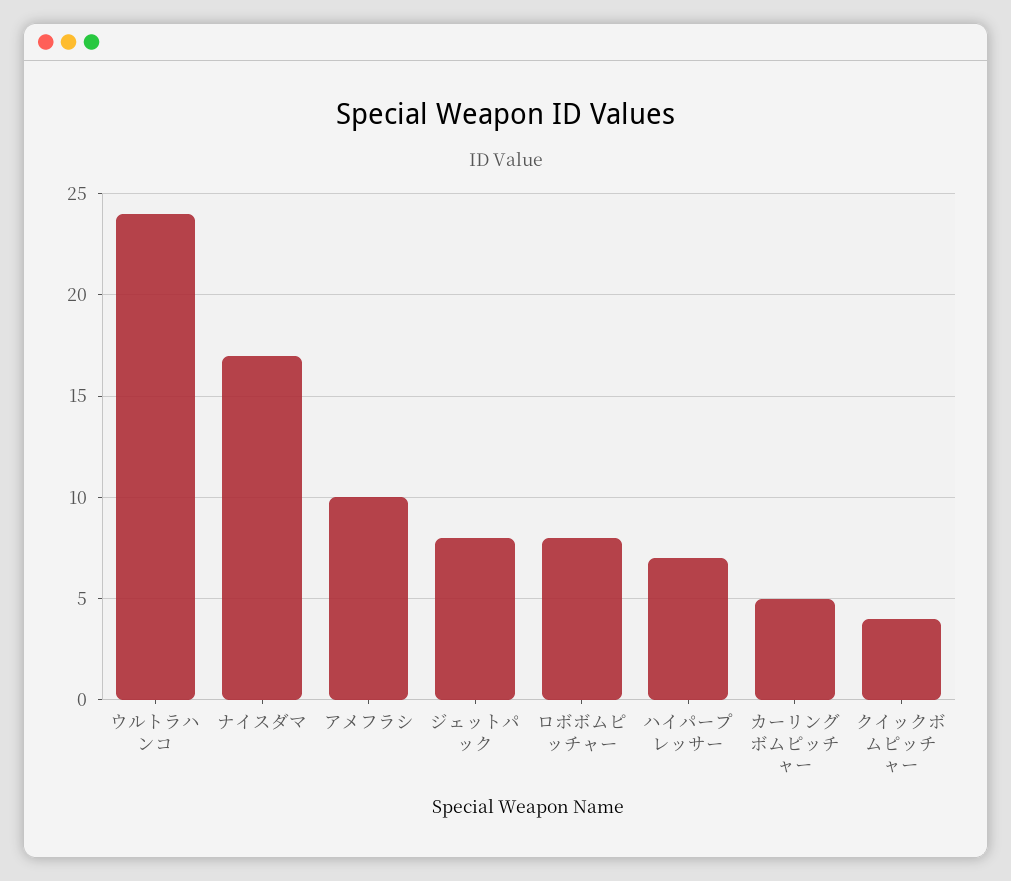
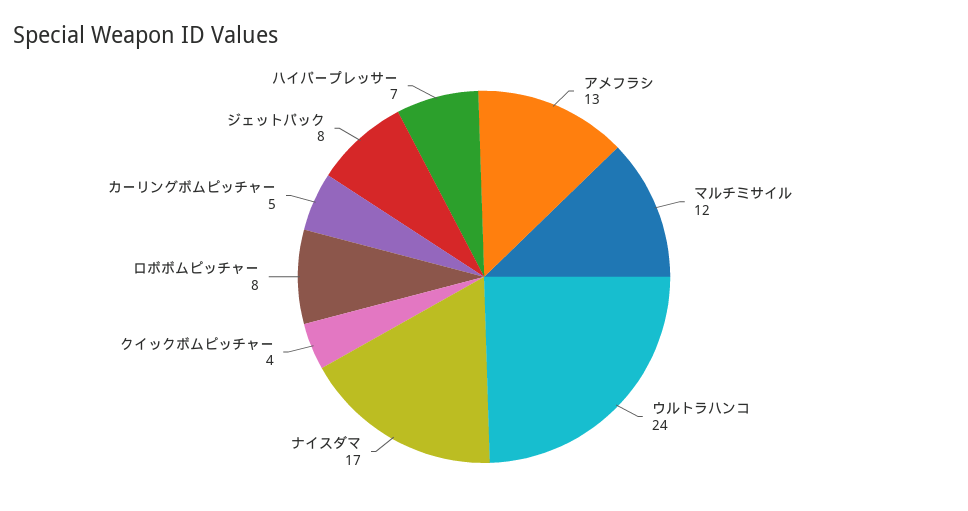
  {
    "ウルトラハンコ": 24,
    "ナイスダマ": 17,
-   "アメフラシ": 10,
+   "アメフラシ": 13,
    "ジェットパック": 8,
    "ロボボムピッチャー": 8,
    "ハイパープレッサー": 7,
    "カーリングボムピッチャー": 5,
-   "クイックボムピッチャー": 4
+   "クイックボムピッチャー": 4,
+   "マルチミサイル": 12
  }

